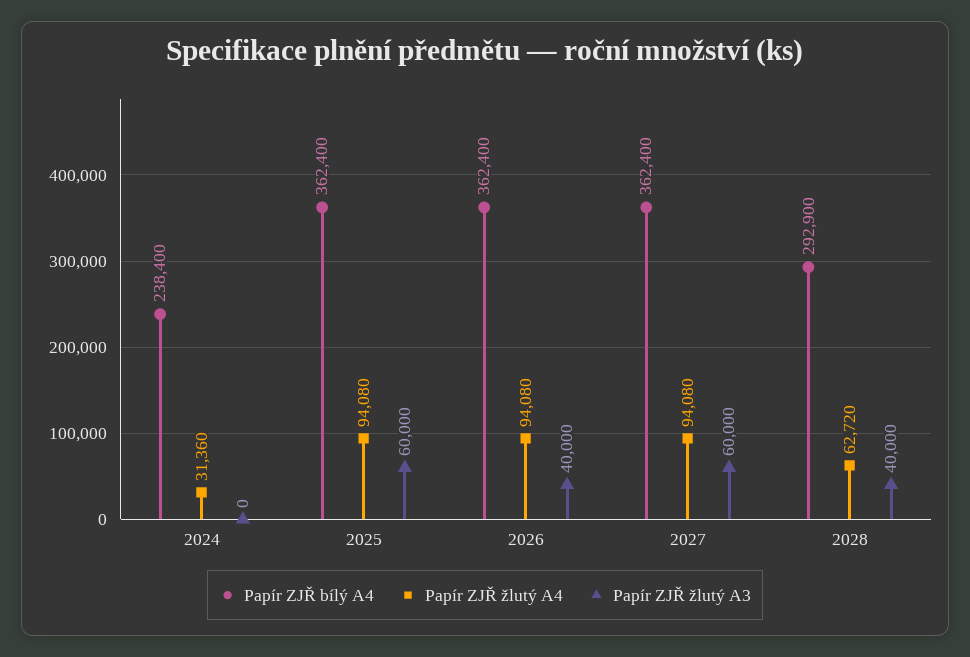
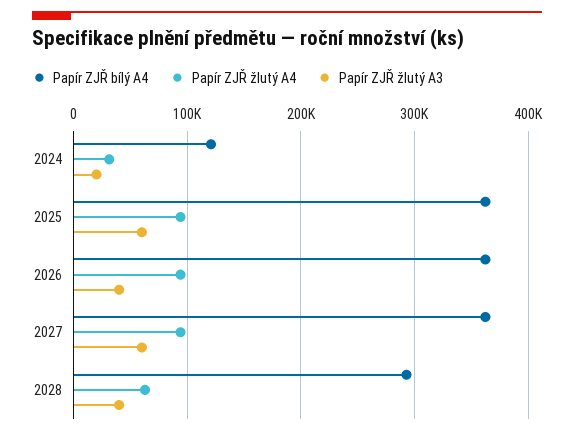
  {
    "Papír ZJŘ bílý A4": {
-     "2024": 238400,
+     "2024": 120000,
      "2025": 362400,
      "2026": 362400,
      "2027": 362400,
      "2028": 292900
    },
    "Papír ZJŘ žlutý A4": {
      "2024": 31360,
      "2025": 94080,
      "2026": 94080,
      "2027": 94080,
      "2028": 62720
    },
    "Papír ZJŘ žlutý A3": {
-     "2024": 0,
+     "2024": 20000,
      "2025": 60000,
      "2026": 40000,
      "2027": 60000,
      "2028": 40000
    }
  }

